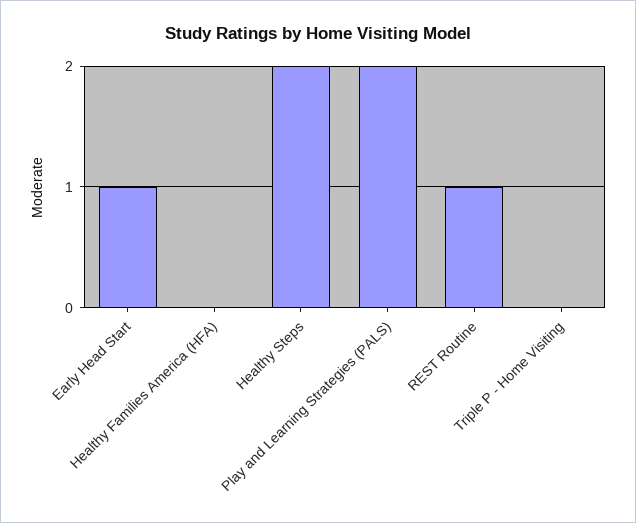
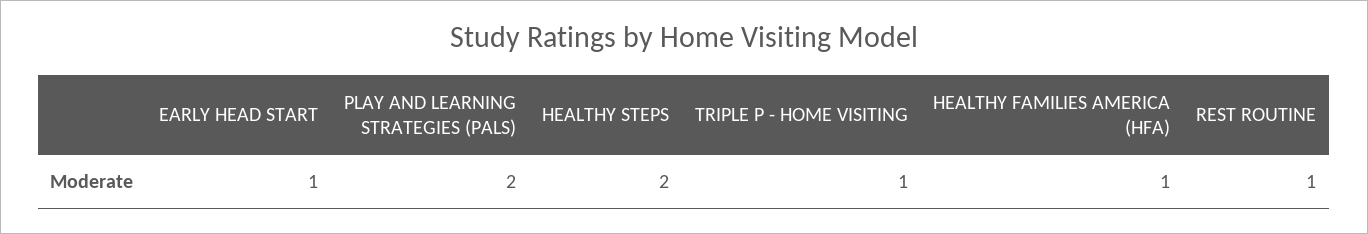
  {
    "Early Head Start": 1,
-   "Healthy Families America (HFA)": 0,
+   "Healthy Families America (HFA)": 1,
    "Healthy Steps": 2,
    "Play and Learning Strategies (PALS)": 2,
    "REST Routine": 1,
-   "Triple P - Home Visiting": 0
+   "Triple P - Home Visiting": 1
  }

